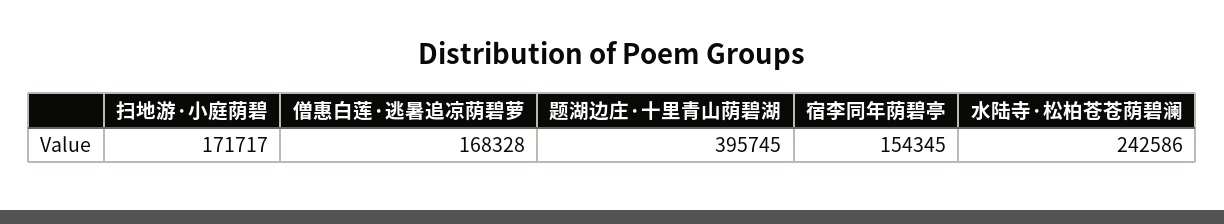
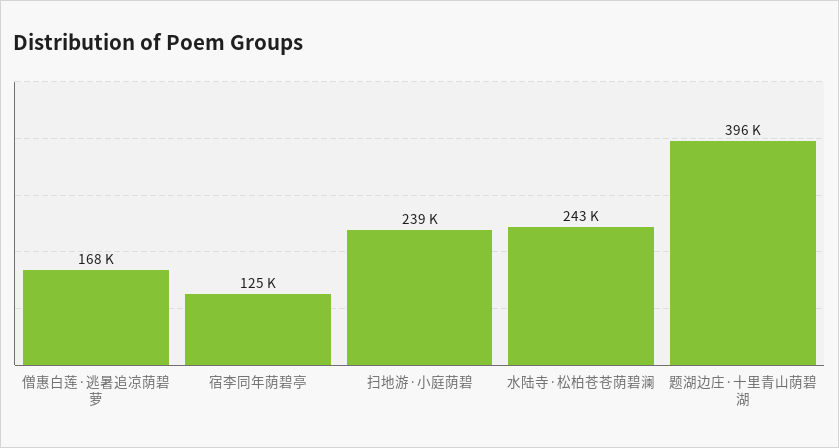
  {
-   "扫地游·小庭荫碧": 171717,
+   "扫地游·小庭荫碧": 239000,
    "僧惠白莲·逃暑追凉荫碧萝": 168328,
    "题湖边庄·十里青山荫碧湖": 395745,
-   "宿李同年荫碧亭": 154345,
+   "宿李同年荫碧亭": 125000,
    "水陆寺·松柏苍苍荫碧澜": 242586
  }

